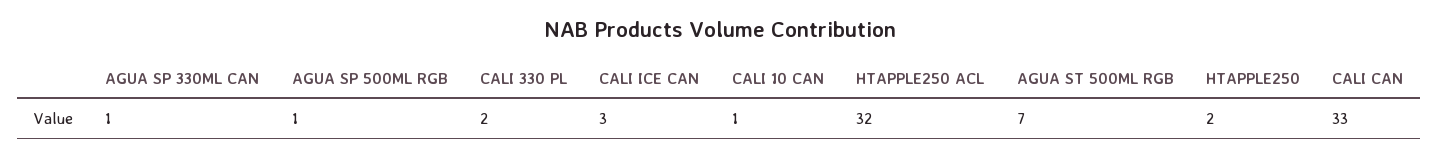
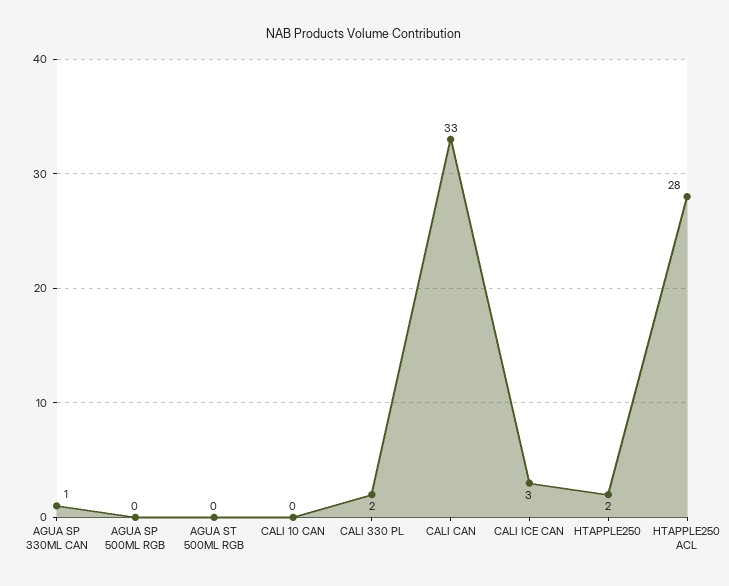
  {
    "AGUA SP 330ML CAN": 1,
-   "AGUA SP 500ML RGB": 1,
+   "AGUA SP 500ML RGB": 0,
    "CALI 330 PL": 2,
    "CALI ICE CAN": 3,
-   "CALI 10 CAN": 1,
+   "CALI 10 CAN": 0,
-   "HTAPPLE250 ACL": 32,
+   "HTAPPLE250 ACL": 28,
-   "AGUA ST 500ML RGB": 7,
+   "AGUA ST 500ML RGB": 0,
    "HTAPPLE250": 2,
    "CALI CAN": 33
  }

